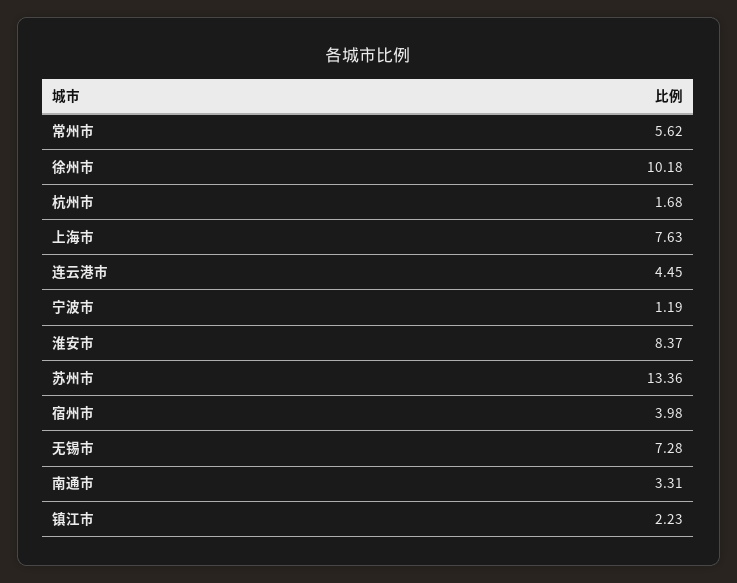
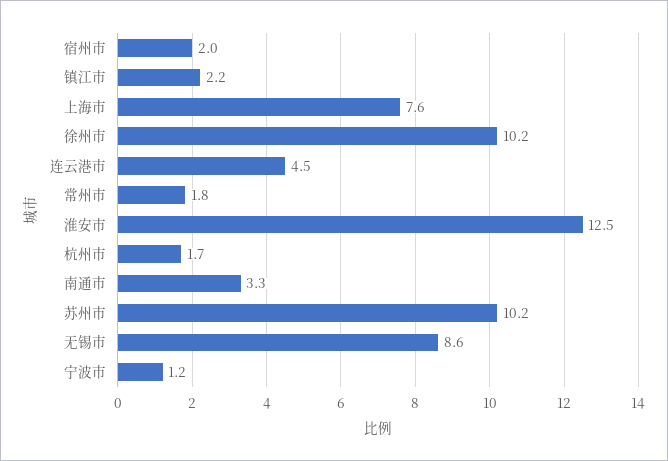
  {
-   "常州市": 5.62,
+   "常州市": 1.8,
    "徐州市": 10.18,
    "杭州市": 1.68,
    "上海市": 7.63,
    "连云港市": 4.45,
    "宁波市": 1.19,
-   "淮安市": 8.37,
+   "淮安市": 12.5,
-   "苏州市": 13.36,
+   "苏州市": 10.2,
-   "宿州市": 3.98,
+   "宿州市": 2,
-   "无锡市": 7.28,
+   "无锡市": 8.6,
    "南通市": 3.31,
    "镇江市": 2.23
  }

